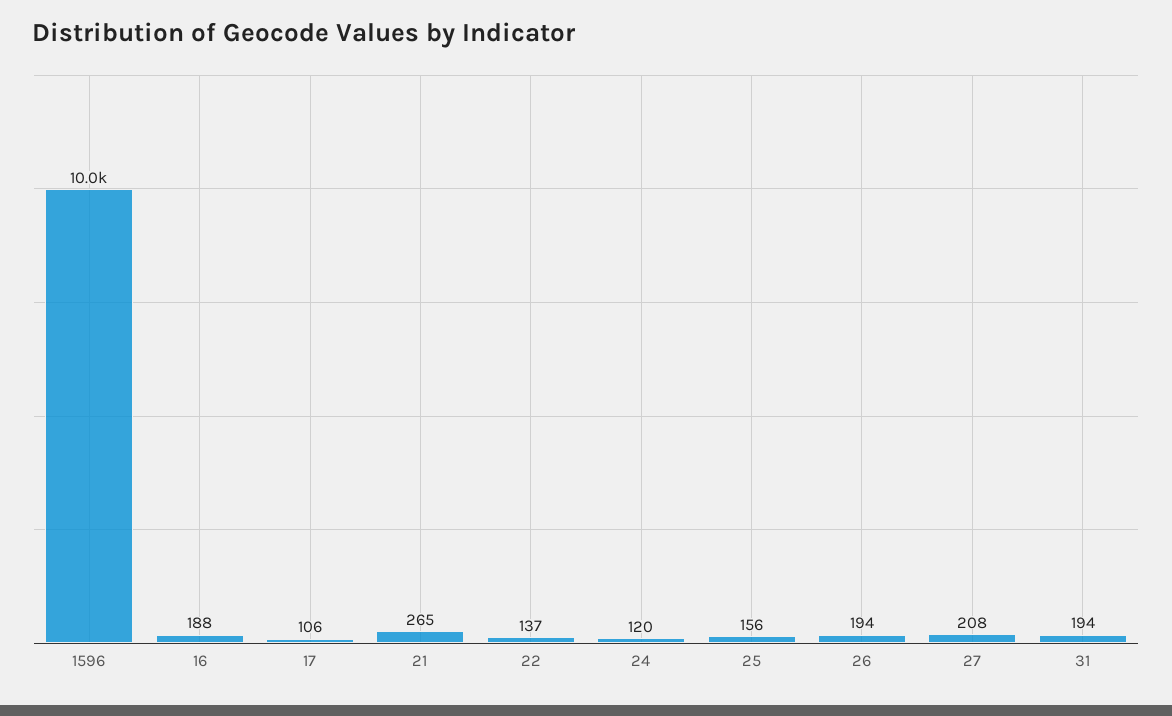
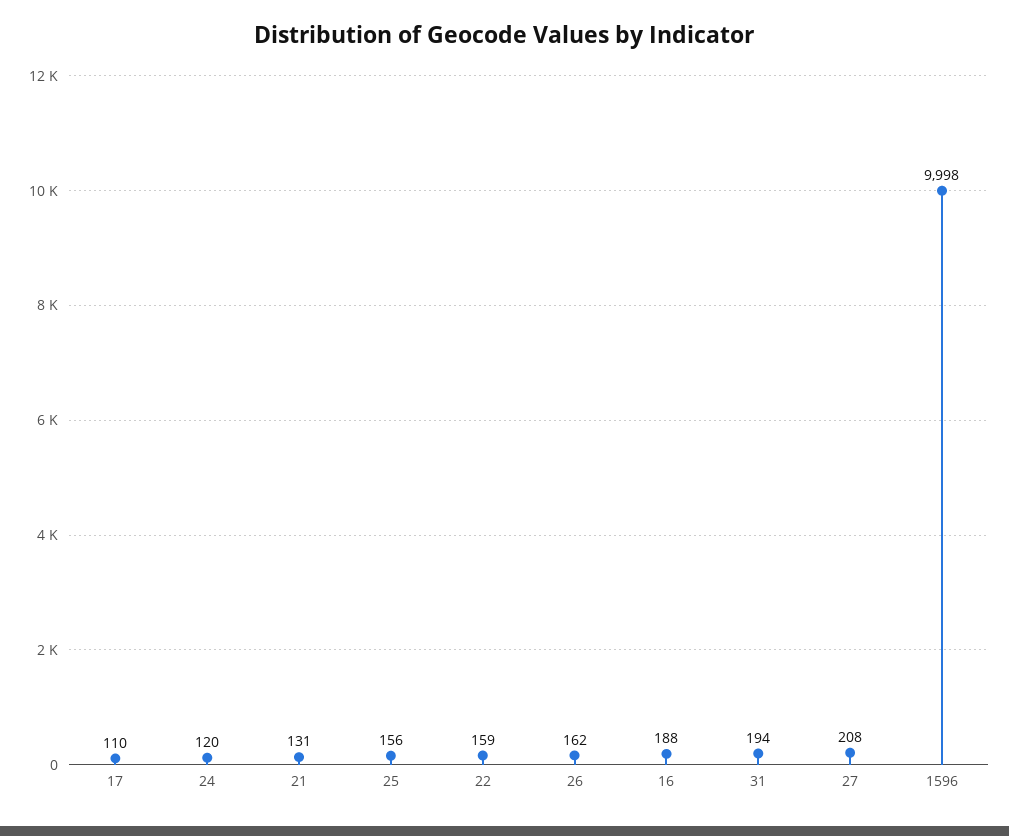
  {
-   "1596": 10000,
+   "1596": 9998,
    "16": 188,
-   "17": 106,
+   "17": 110,
-   "21": 265,
+   "21": 131,
-   "22": 137,
+   "22": 159,
    "24": 120,
    "25": 156,
-   "26": 194,
+   "26": 162,
    "27": 208,
    "31": 194
  }

